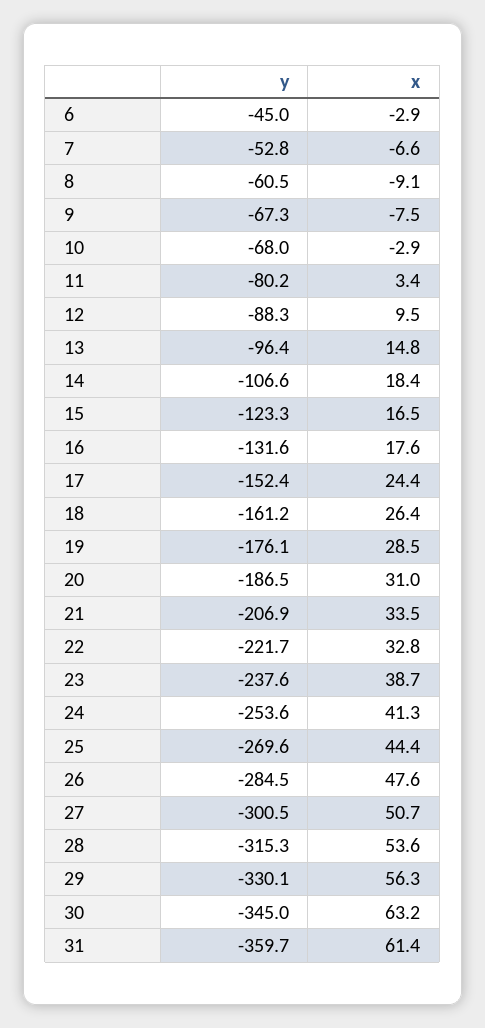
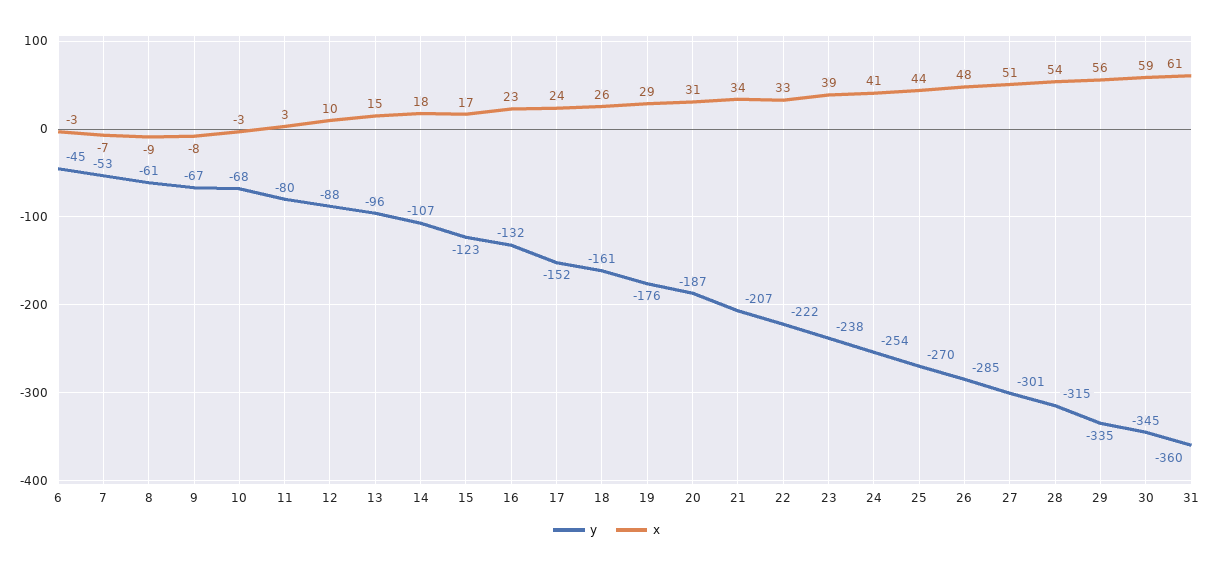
  {
    "y": {
      "6": -45,
      "7": -52.8,
      "8": -60.5,
      "9": -67.3,
      "10": -68,
      "11": -80.2,
      "12": -88.3,
      "13": -96.4,
      "14": -106.6,
      "15": -123.3,
      "16": -131.6,
      "17": -152.4,
      "18": -161.2,
      "19": -176.1,
      "20": -186.5,
      "21": -206.9,
      "22": -221.7,
      "23": -237.6,
      "24": -253.6,
      "25": -269.6,
      "26": -284.5,
      "27": -300.5,
      "28": -315.3,
-     "29": -330.1,
+     "29": -335,
      "30": -345,
      "31": -359.7
    },
    "x": {
      "6": -2.9,
      "7": -6.6,
      "8": -9.1,
      "9": -7.5,
      "10": -2.9,
      "11": 3.4,
      "12": 9.5,
      "13": 14.8,
      "14": 18.4,
      "15": 16.5,
-     "16": 17.6,
+     "16": 23,
      "17": 24.4,
      "18": 26.4,
      "19": 28.5,
      "20": 31,
      "21": 33.5,
      "22": 32.8,
      "23": 38.7,
      "24": 41.3,
      "25": 44.4,
      "26": 47.6,
      "27": 50.7,
      "28": 53.6,
      "29": 56.3,
-     "30": 63.2,
+     "30": 59,
      "31": 61.4
    }
  }

